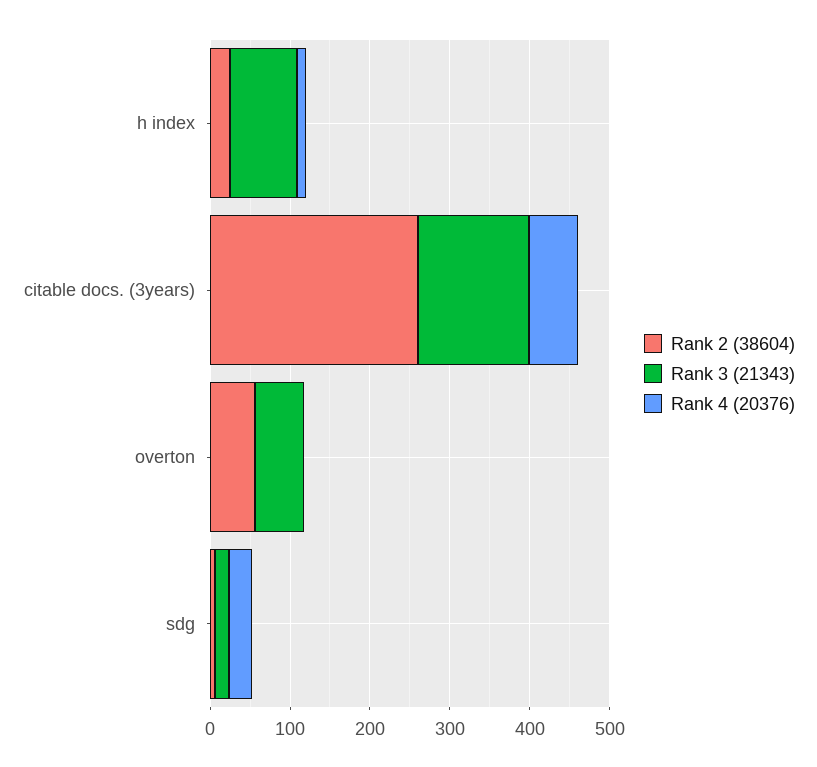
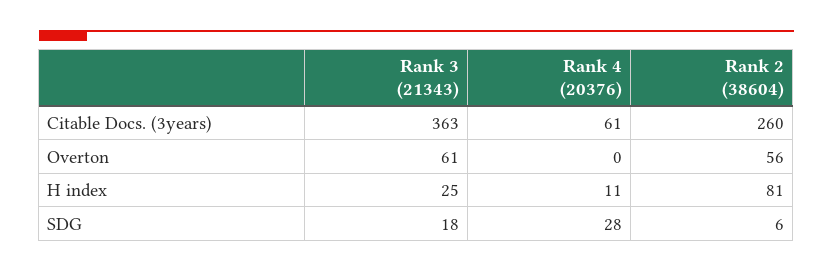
  {
    "Rank 2 (38604)": {
-     "h index": 20,
+     "h index": 81,
      "citable docs. (3years)": 260,
      "overton": 56,
      "sdg": 6
    },
    "Rank 3 (21343)": {
-     "h index": 80,
+     "h index": 25,
-     "citable docs. (3years)": 140,
+     "citable docs. (3years)": 363,
      "overton": 61,
      "sdg": 18
    },
    "Rank 4 (20376)": {
      "h index": 11,
      "citable docs. (3years)": 61,
      "overton": 0,
      "sdg": 28
    }
  }

